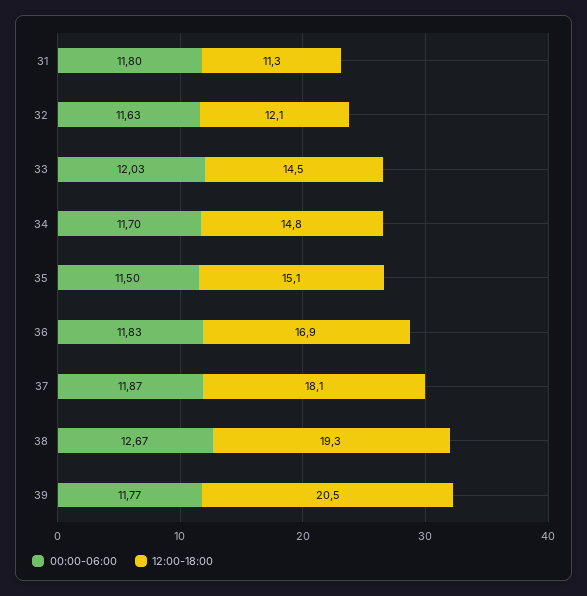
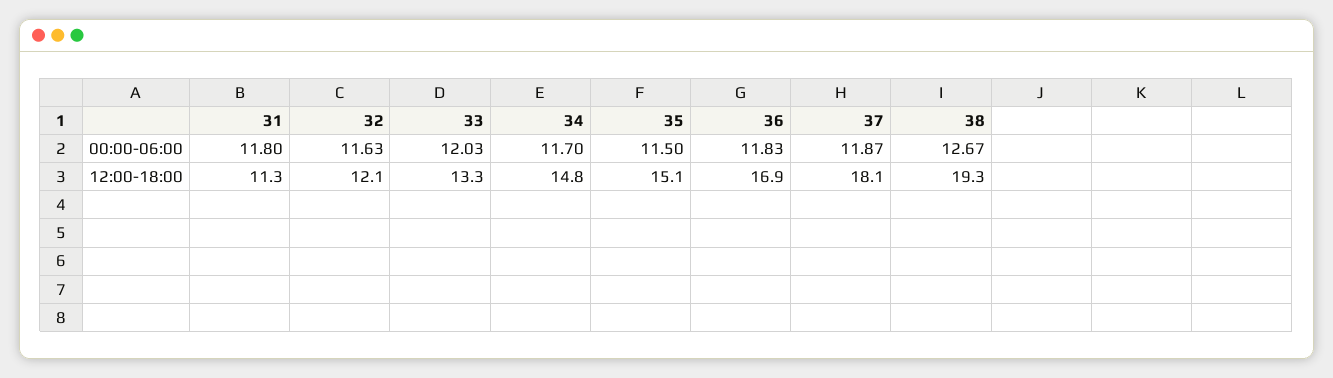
  {
    "00:00-06:00": {
      "31": 11.8,
      "32": 11.63,
      "33": 12.03,
      "34": 11.7,
      "35": 11.5,
      "36": 11.83,
      "37": 11.87,
-     "38": 12.67,
+     "38": 12.67
-     "39": 11.77
    },
    "12:00-18:00": {
      "31": 11.3,
      "32": 12.1,
-     "33": 14.5,
+     "33": 13.3,
      "34": 14.8,
      "35": 15.1,
      "36": 16.9,
      "37": 18.1,
-     "38": 19.3,
+     "38": 19.3
-     "39": 20.5
    }
  }

